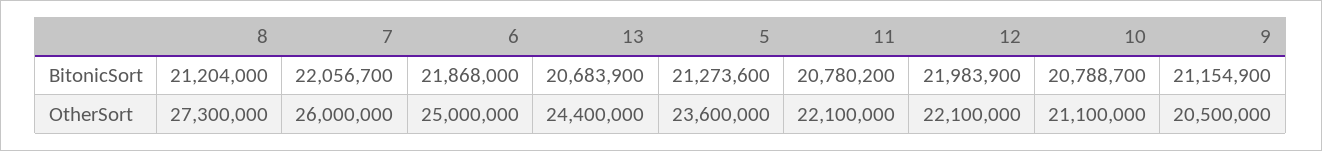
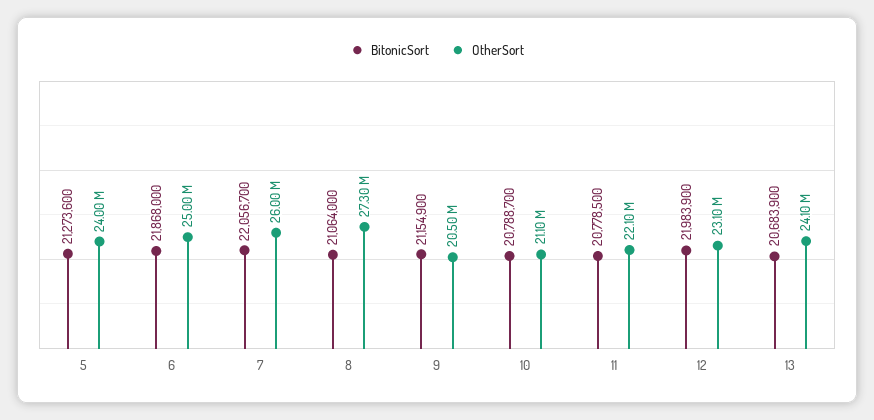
  {
    "BitonicSort": {
-     "8": 21204000,
+     "8": 21064000,
      "7": 22056700,
      "6": 21868000,
      "13": 20683900,
      "5": 21273600,
-     "11": 20780200,
+     "11": 20778500,
      "12": 21983900,
      "10": 20788700,
      "9": 21154900
    },
    "OtherSort": {
      "8": 27300000,
      "7": 26000000,
      "6": 25000000,
-     "13": 24400000,
+     "13": 24100000,
-     "5": 23600000,
+     "5": 24000000,
      "11": 22100000,
-     "12": 22100000,
+     "12": 23100000,
      "10": 21100000,
      "9": 20500000
    }
  }

